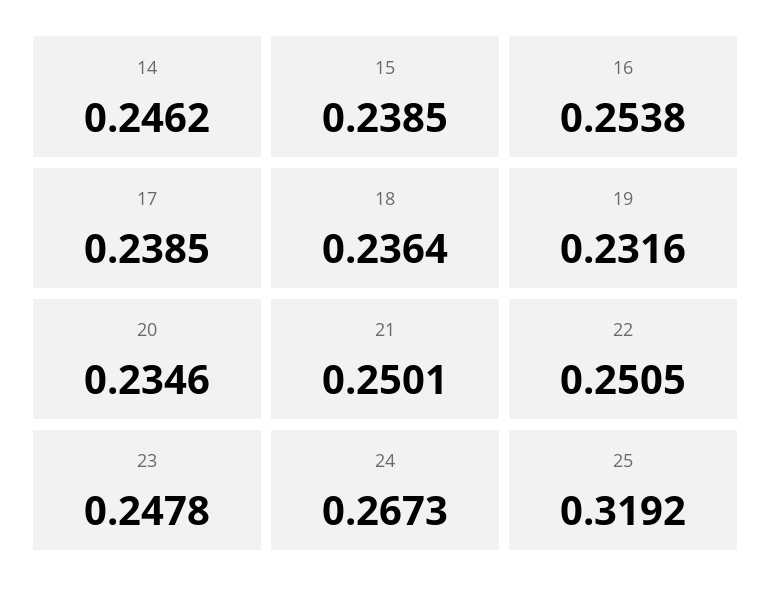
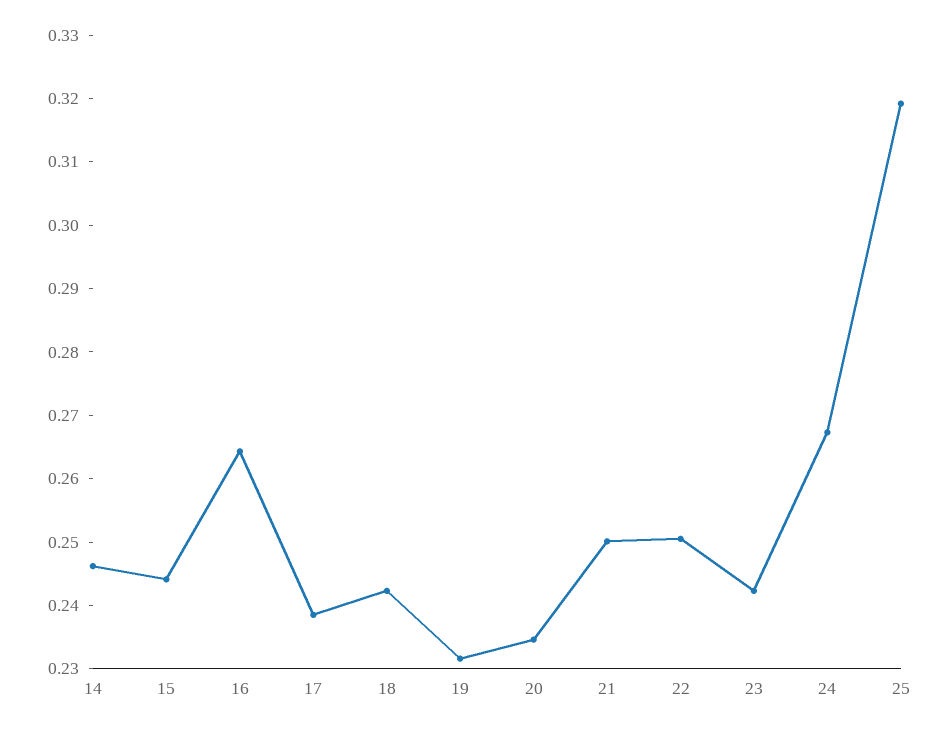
  {
    "14": 0.2462,
-   "15": 0.2385,
+   "15": 0.244,
-   "16": 0.2538,
+   "16": 0.264,
    "17": 0.2385,
-   "18": 0.2364,
+   "18": 0.242,
    "19": 0.2316,
    "20": 0.2346,
    "21": 0.2501,
    "22": 0.2505,
-   "23": 0.2478,
+   "23": 0.242,
    "24": 0.2673,
    "25": 0.3192
  }

